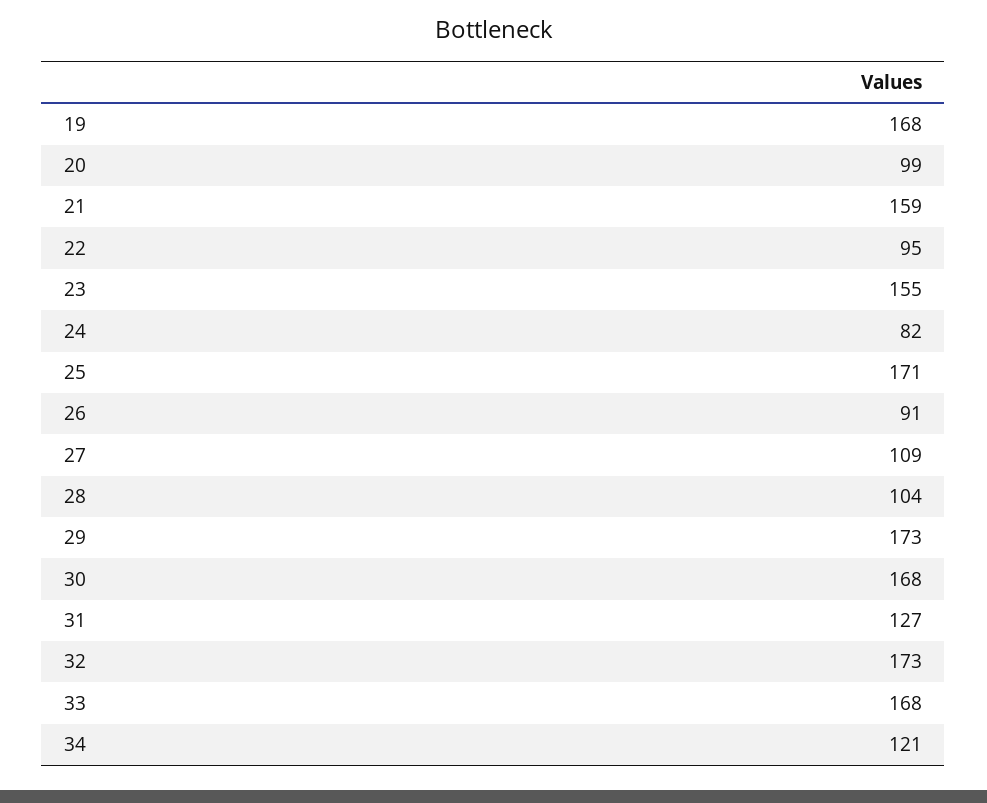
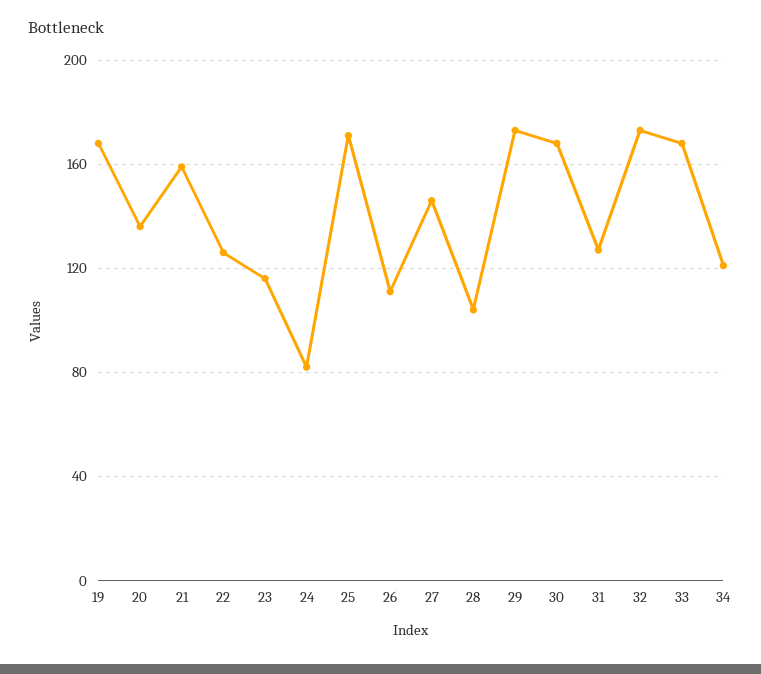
  {
    "19": 168,
-   "20": 99,
+   "20": 135,
    "21": 159,
-   "22": 95,
+   "22": 125,
-   "23": 155,
+   "23": 115,
    "24": 82,
    "25": 171,
-   "26": 91,
+   "26": 110,
-   "27": 109,
+   "27": 145,
    "28": 104,
    "29": 173,
    "30": 168,
    "31": 127,
    "32": 173,
    "33": 168,
    "34": 121
  }

